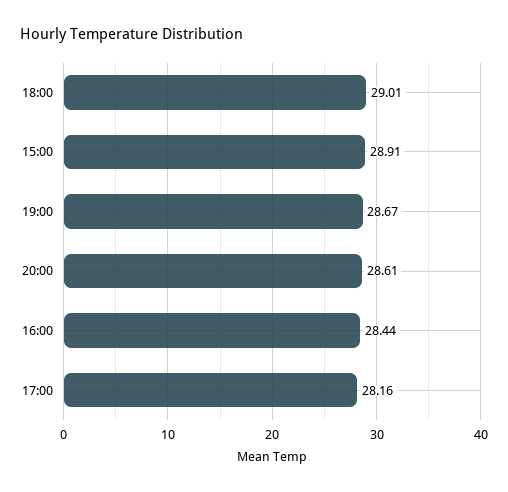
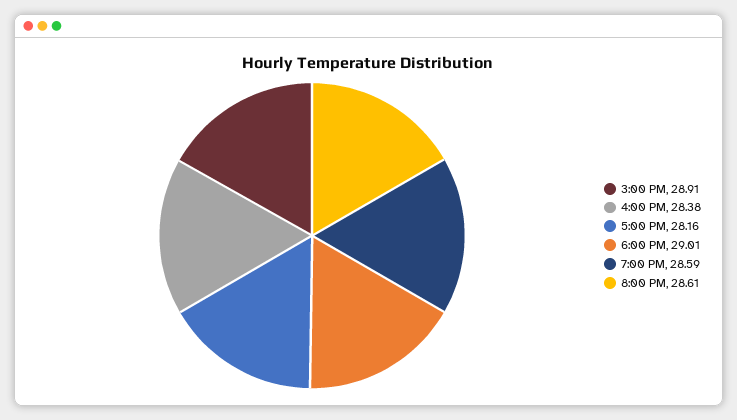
  {
    "18:00": 29.01,
    "15:00": 28.91,
-   "19:00": 28.67,
+   "19:00": 28.59,
    "20:00": 28.61,
-   "16:00": 28.44,
+   "16:00": 28.38,
    "17:00": 28.16
  }

